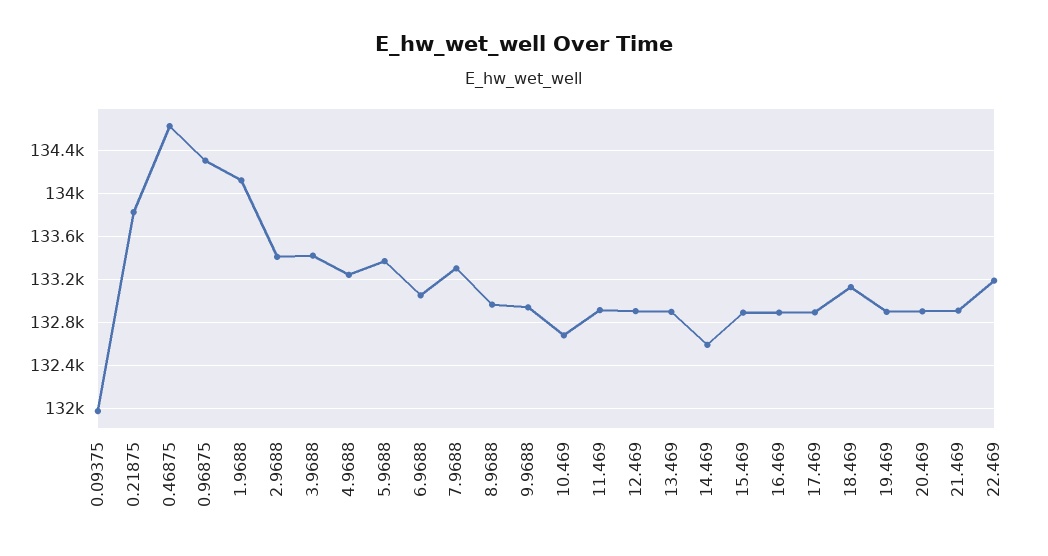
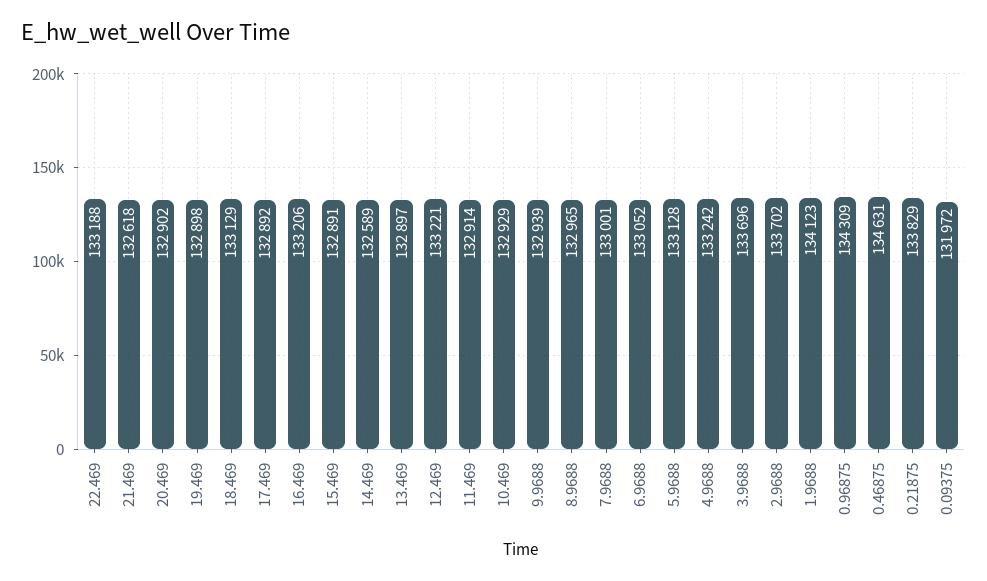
  {
    "0.09375": 131972,
    "0.21875": 133829,
    "0.46875": 134631,
    "0.96875": 134309,
    "1.9688": 134123,
-   "2.9688": 133400,
+   "2.9688": 133702,
-   "3.9688": 133400,
+   "3.9688": 133696,
    "4.9688": 133242,
-   "5.9688": 133400,
+   "5.9688": 133128,
    "6.9688": 133052,
-   "7.9688": 133300,
+   "7.9688": 133001,
    "8.9688": 132965,
    "9.9688": 132939,
-   "10.469": 132700,
+   "10.469": 132929,
    "11.469": 132914,
-   "12.469": 132900,
+   "12.469": 133221,
    "13.469": 132897,
    "14.469": 132589,
    "15.469": 132891,
-   "16.469": 132900,
+   "16.469": 133206,
    "17.469": 132892,
    "18.469": 133129,
    "19.469": 132898,
    "20.469": 132902,
-   "21.469": 132900,
+   "21.469": 132618,
    "22.469": 133188
  }

